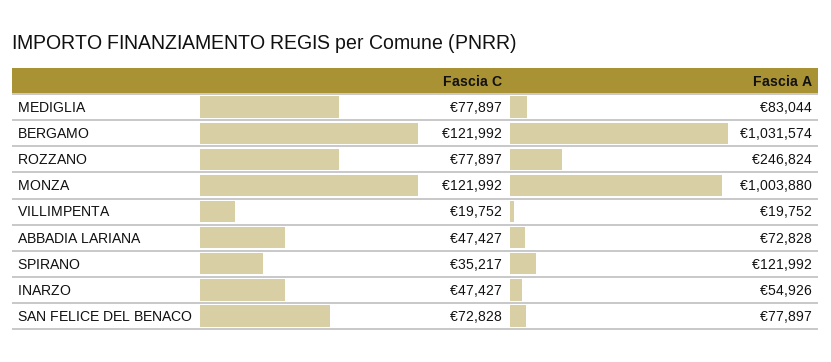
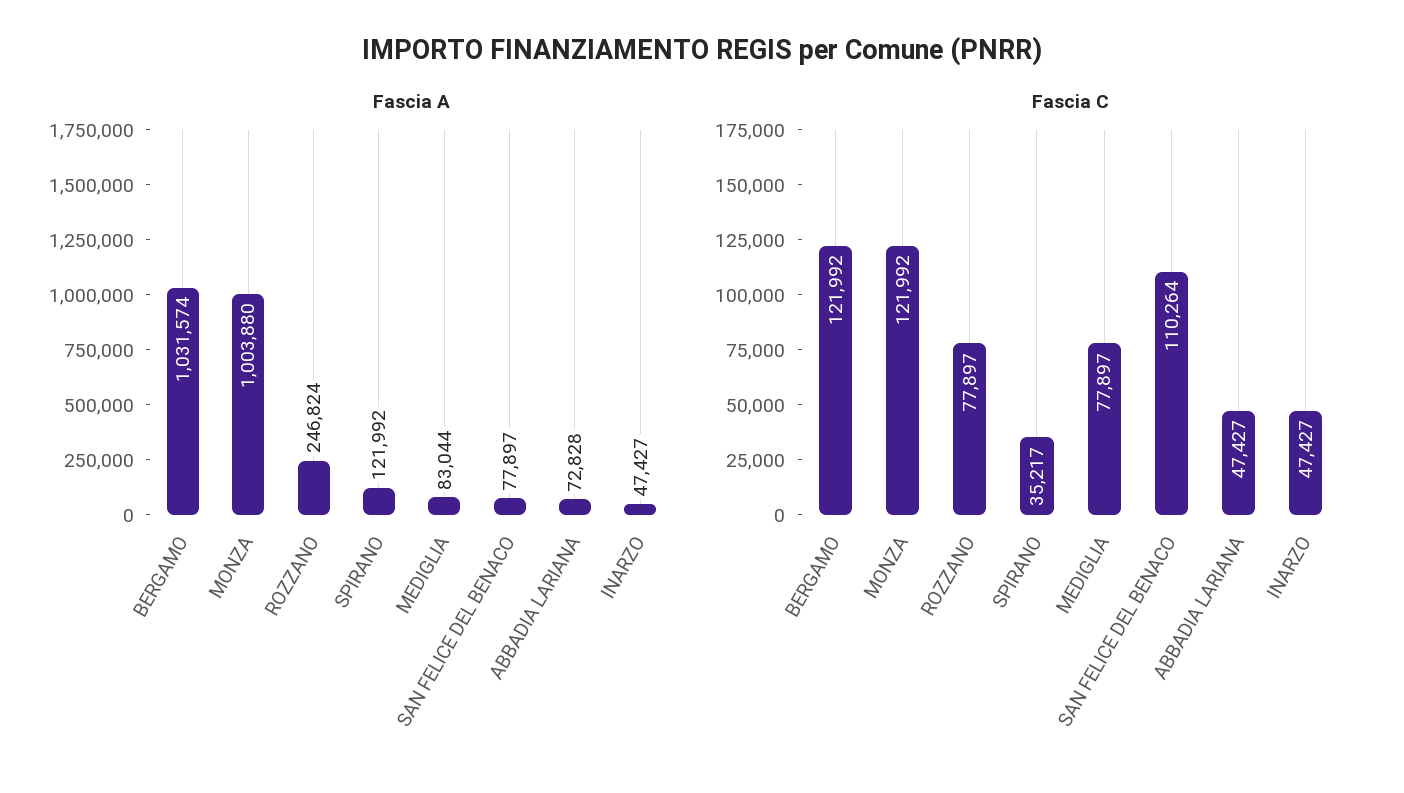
  {
    "Fascia C": {
      "MEDIGLIA": 77897,
      "BERGAMO": 121992,
      "ROZZANO": 77897,
      "MONZA": 121992,
-     "VILLIMPENTA": 19752,
      "ABBADIA LARIANA": 47427,
      "SPIRANO": 35217,
      "INARZO": 47427,
-     "SAN FELICE DEL BENACO": 72828
+     "SAN FELICE DEL BENACO": 110264
    },
    "Fascia A": {
      "MEDIGLIA": 83044,
      "BERGAMO": 1031574,
      "ROZZANO": 246824,
      "MONZA": 1003880,
-     "VILLIMPENTA": 19752,
      "ABBADIA LARIANA": 72828,
      "SPIRANO": 121992,
-     "INARZO": 54926,
+     "INARZO": 47427,
      "SAN FELICE DEL BENACO": 77897
    }
  }

